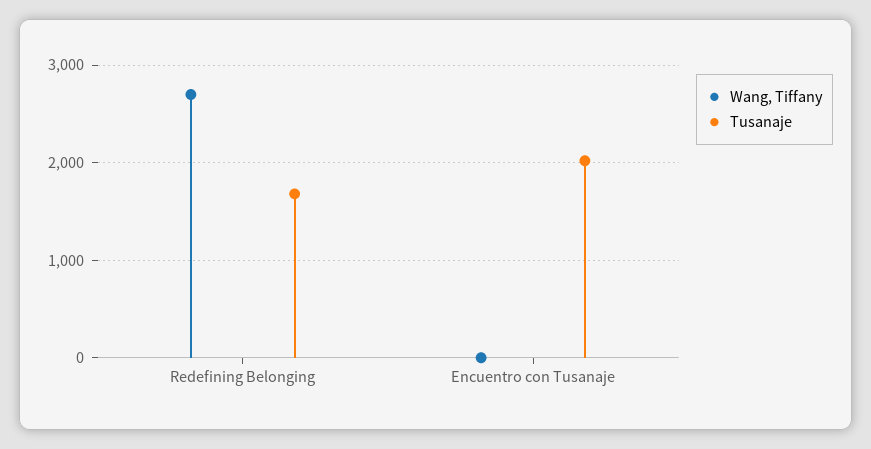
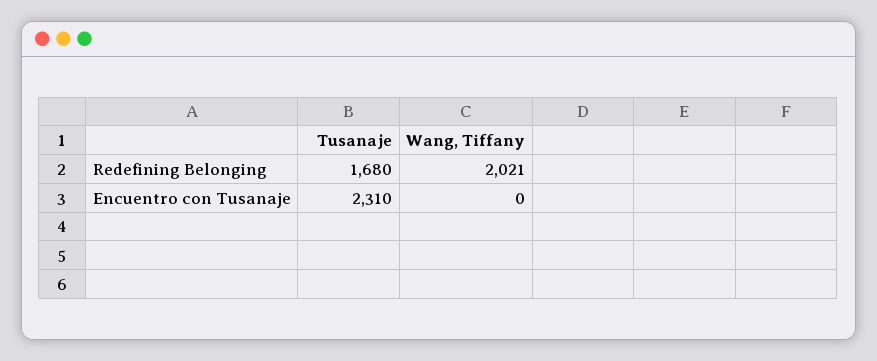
  {
    "Wang, Tiffany": {
-     "Redefining Belonging": 2700,
+     "Redefining Belonging": 2021,
      "Encuentro con Tusanaje": 0
    },
    "Tusanaje": {
      "Redefining Belonging": 1680,
-     "Encuentro con Tusanaje": 2000
+     "Encuentro con Tusanaje": 2310
    }
  }

